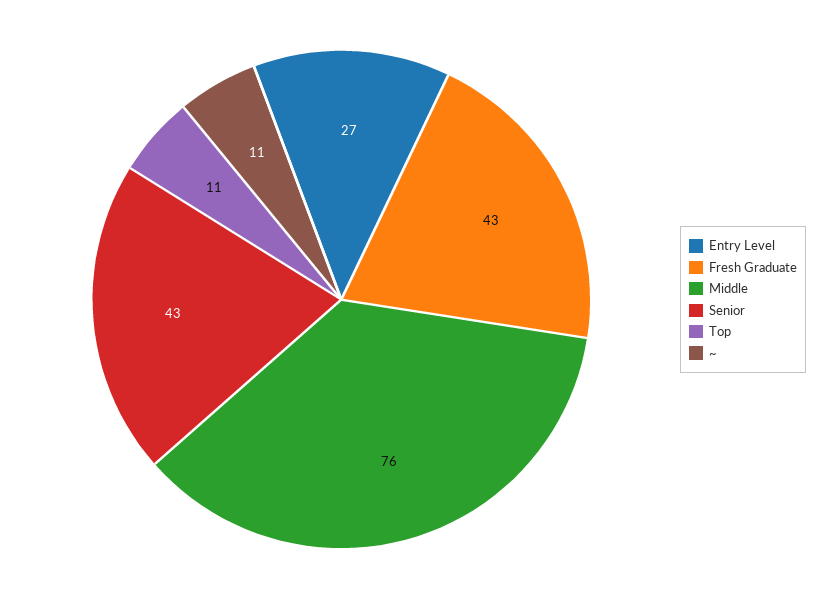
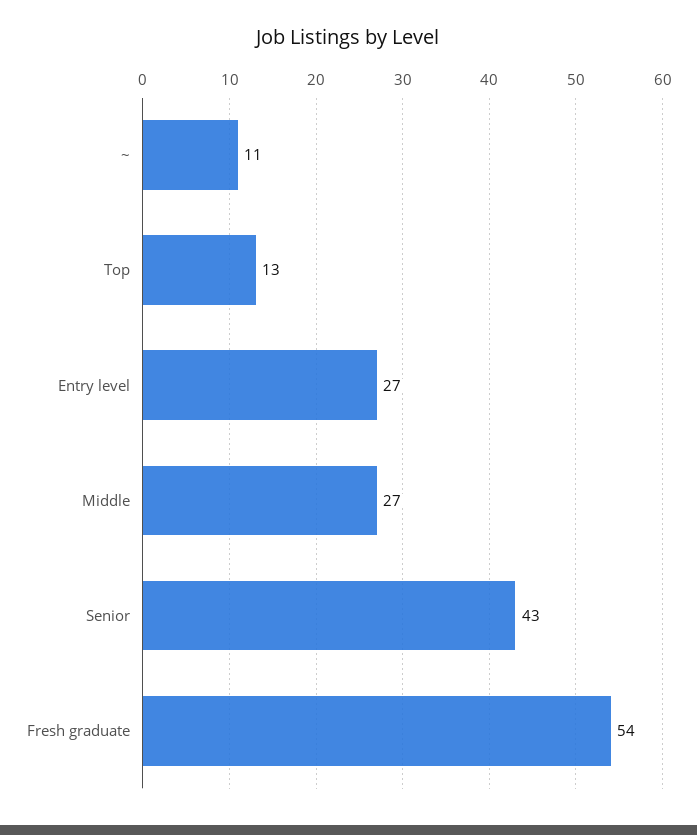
  {
    "Entry Level": 27,
-   "Fresh Graduate": 43,
+   "Fresh Graduate": 54,
-   "Middle": 76,
+   "Middle": 27,
    "Senior": 43,
-   "Top": 11,
+   "Top": 13,
    "~": 11
  }

